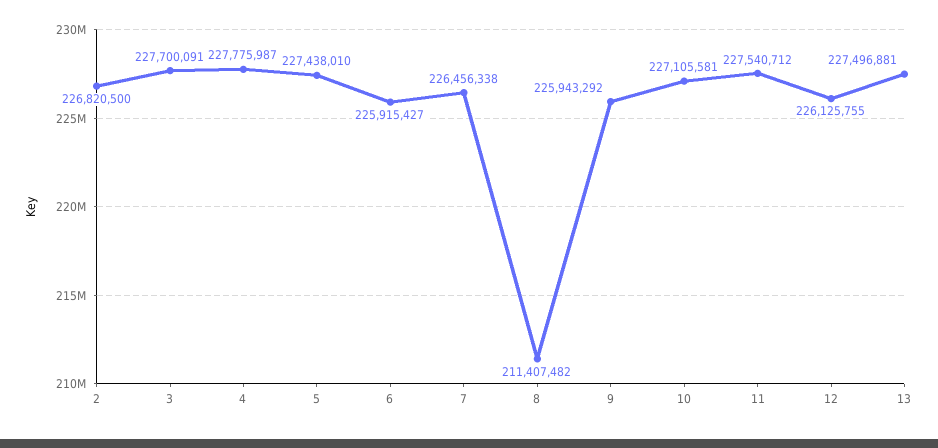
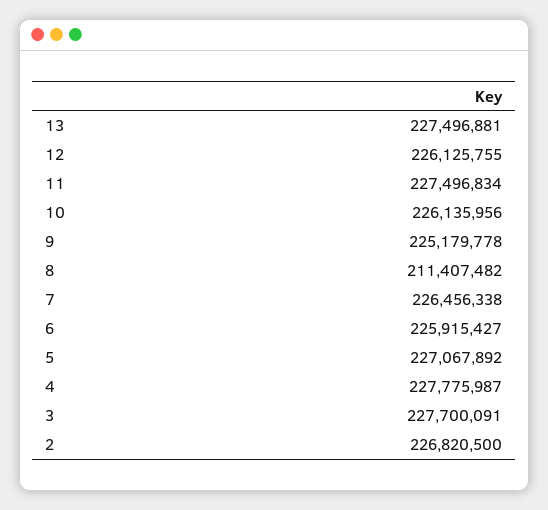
  {
    "2": 226820500,
    "3": 227700091,
    "4": 227775987,
-   "5": 227438010,
+   "5": 227067892,
    "6": 225915427,
    "7": 226456338,
    "8": 211407482,
-   "9": 225943292,
+   "9": 225179778,
-   "10": 227105581,
+   "10": 226135956,
-   "11": 227540712,
+   "11": 227496834,
    "12": 226125755,
    "13": 227496881
  }

